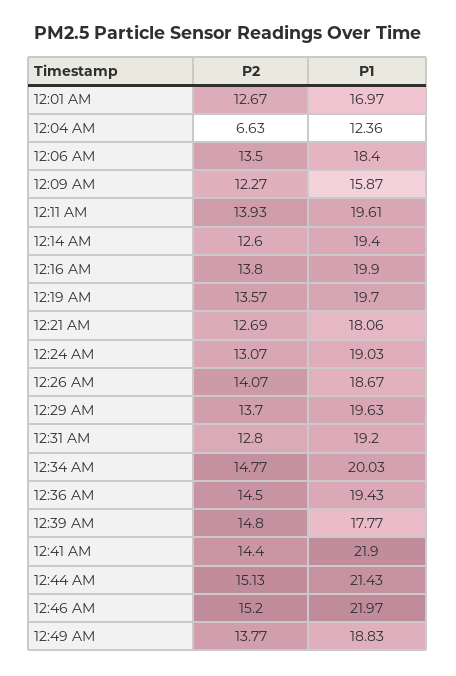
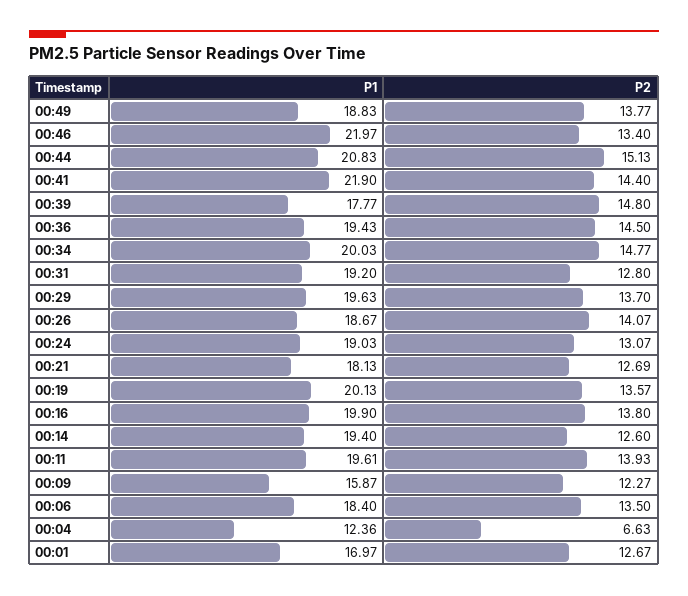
  {
    "P2": {
      "12:01 AM": 12.67,
      "12:04 AM": 6.63,
      "12:06 AM": 13.5,
      "12:09 AM": 12.27,
      "12:11 AM": 13.93,
      "12:14 AM": 12.6,
      "12:16 AM": 13.8,
      "12:19 AM": 13.57,
      "12:21 AM": 12.69,
      "12:24 AM": 13.07,
      "12:26 AM": 14.07,
      "12:29 AM": 13.7,
      "12:31 AM": 12.8,
      "12:34 AM": 14.77,
      "12:36 AM": 14.5,
      "12:39 AM": 14.8,
      "12:41 AM": 14.4,
      "12:44 AM": 15.13,
-     "12:46 AM": 15.2,
+     "12:46 AM": 13.4,
      "12:49 AM": 13.77
    },
    "P1": {
      "12:01 AM": 16.97,
      "12:04 AM": 12.36,
      "12:06 AM": 18.4,
      "12:09 AM": 15.87,
      "12:11 AM": 19.61,
      "12:14 AM": 19.4,
      "12:16 AM": 19.9,
-     "12:19 AM": 19.7,
+     "12:19 AM": 20.13,
-     "12:21 AM": 18.06,
+     "12:21 AM": 18.13,
      "12:24 AM": 19.03,
      "12:26 AM": 18.67,
      "12:29 AM": 19.63,
      "12:31 AM": 19.2,
      "12:34 AM": 20.03,
      "12:36 AM": 19.43,
      "12:39 AM": 17.77,
      "12:41 AM": 21.9,
-     "12:44 AM": 21.43,
+     "12:44 AM": 20.83,
      "12:46 AM": 21.97,
      "12:49 AM": 18.83
    }
  }

